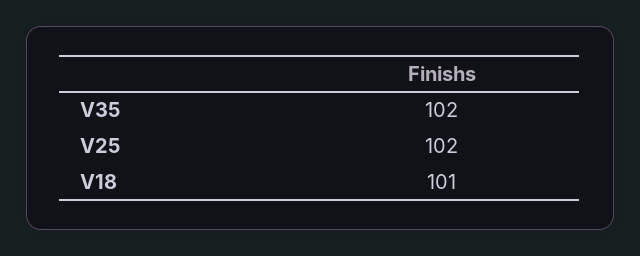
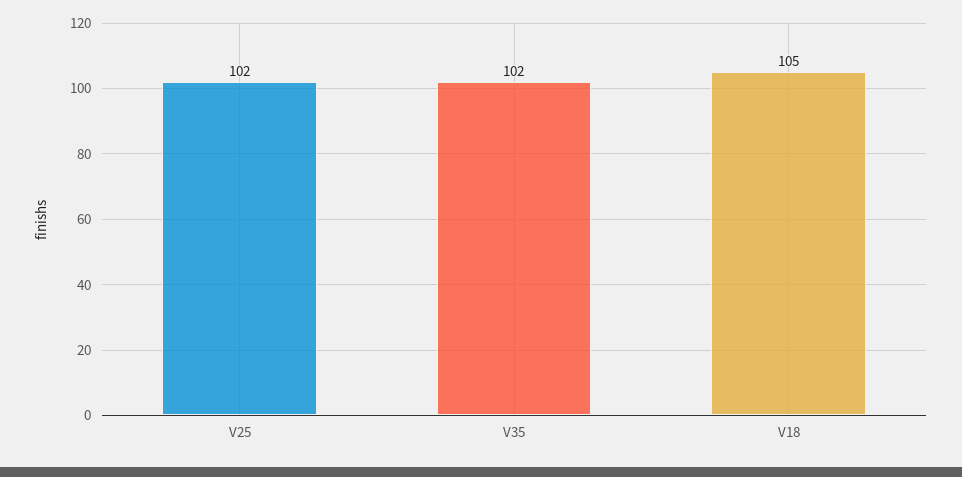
  {
    "V35": 102,
    "V25": 102,
-   "V18": 101
+   "V18": 105
  }

